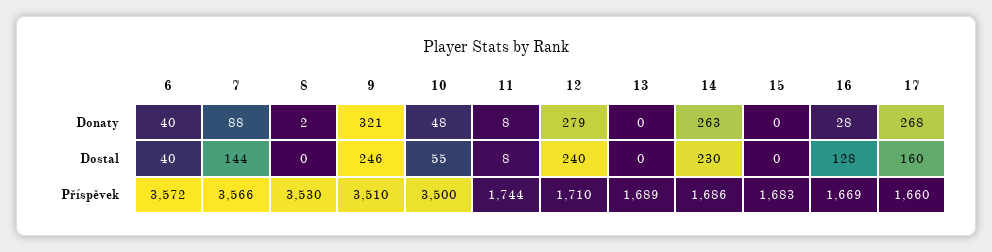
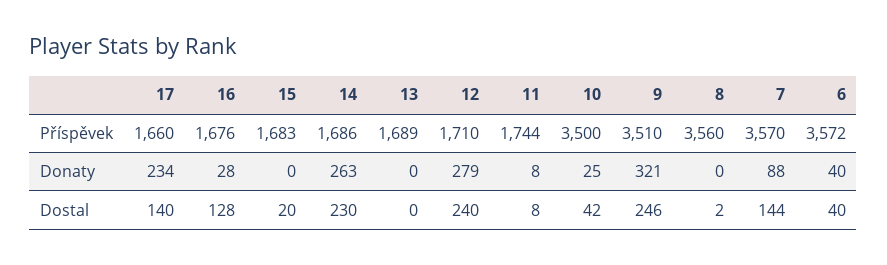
  {
    "6": {
      "Donaty": 40,
      "Dostal": 40,
      "Příspěvek": 3572
    },
    "7": {
      "Donaty": 88,
      "Dostal": 144,
-     "Příspěvek": 3566
+     "Příspěvek": 3570
    },
    "8": {
-     "Donaty": 2,
+     "Donaty": 0,
-     "Dostal": 0,
+     "Dostal": 2,
-     "Příspěvek": 3530
+     "Příspěvek": 3560
    },
    "9": {
      "Donaty": 321,
      "Dostal": 246,
      "Příspěvek": 3510
    },
    "10": {
-     "Donaty": 48,
+     "Donaty": 25,
-     "Dostal": 55,
+     "Dostal": 42,
      "Příspěvek": 3500
    },
    "11": {
      "Donaty": 8,
      "Dostal": 8,
      "Příspěvek": 1744
    },
    "12": {
      "Donaty": 279,
      "Dostal": 240,
      "Příspěvek": 1710
    },
    "13": {
      "Donaty": 0,
      "Dostal": 0,
      "Příspěvek": 1689
    },
    "14": {
      "Donaty": 263,
      "Dostal": 230,
      "Příspěvek": 1686
    },
    "15": {
      "Donaty": 0,
-     "Dostal": 0,
+     "Dostal": 20,
      "Příspěvek": 1683
    },
    "16": {
      "Donaty": 28,
      "Dostal": 128,
-     "Příspěvek": 1669
+     "Příspěvek": 1676
    },
    "17": {
-     "Donaty": 268,
+     "Donaty": 234,
-     "Dostal": 160,
+     "Dostal": 140,
      "Příspěvek": 1660
    }
  }

